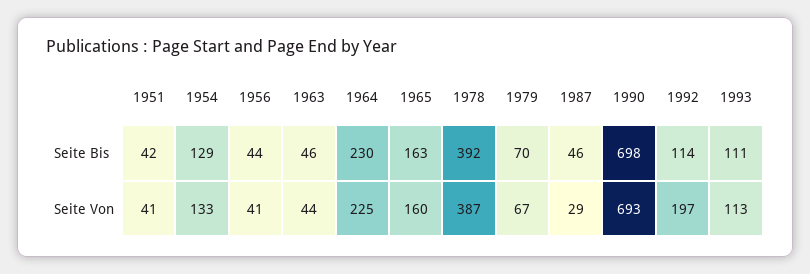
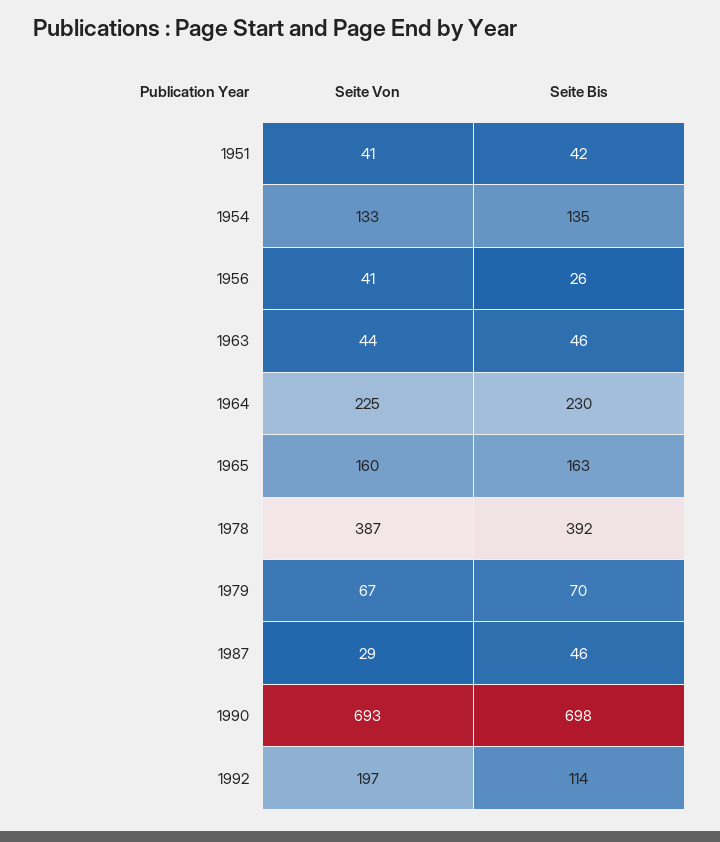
  {
    "1951": {
      "Seite Bis": 42,
      "Seite Von": 41
    },
    "1954": {
-     "Seite Bis": 129,
+     "Seite Bis": 135,
      "Seite Von": 133
    },
    "1956": {
-     "Seite Bis": 44,
+     "Seite Bis": 26,
      "Seite Von": 41
    },
    "1963": {
      "Seite Bis": 46,
      "Seite Von": 44
    },
    "1964": {
      "Seite Bis": 230,
      "Seite Von": 225
    },
    "1965": {
      "Seite Bis": 163,
      "Seite Von": 160
    },
    "1978": {
      "Seite Bis": 392,
      "Seite Von": 387
    },
    "1979": {
      "Seite Bis": 70,
      "Seite Von": 67
    },
    "1987": {
      "Seite Bis": 46,
      "Seite Von": 29
    },
    "1990": {
      "Seite Bis": 698,
      "Seite Von": 693
    },
    "1992": {
      "Seite Bis": 114,
      "Seite Von": 197
-   },
+   }
-   "1993": {
-     "Seite Bis": 111,
-     "Seite Von": 113
-   }
  }

